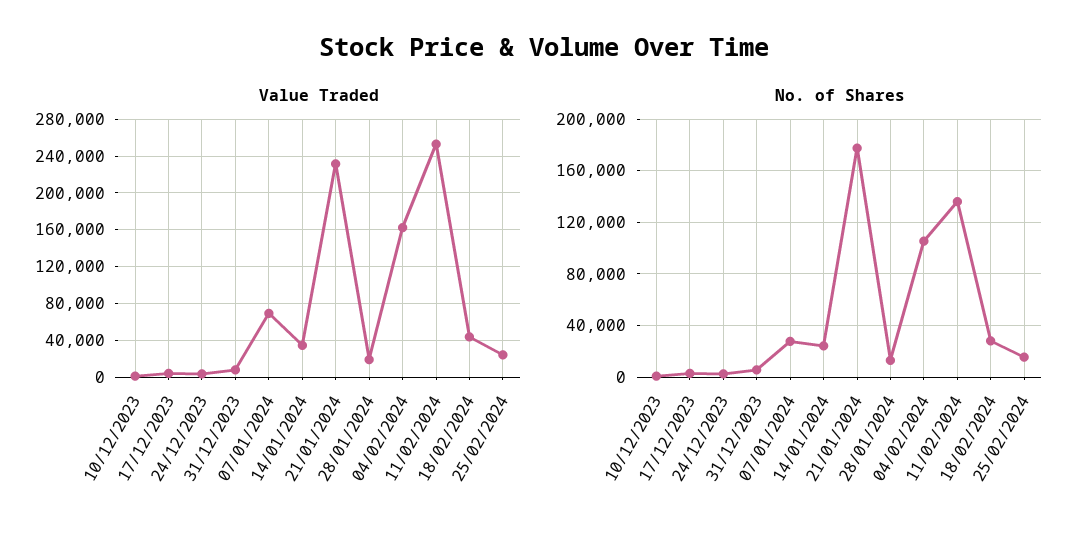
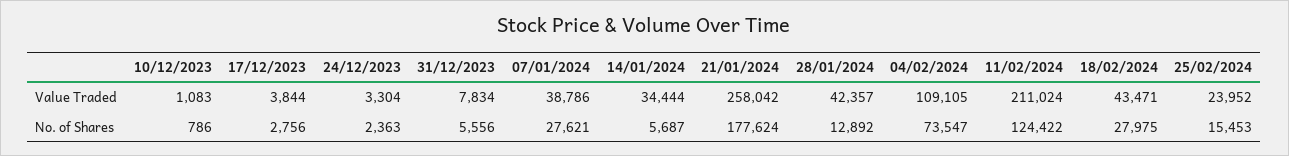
  {
    "Value Traded": {
      "10/12/2023": 1083,
      "17/12/2023": 3844,
      "24/12/2023": 3304,
      "31/12/2023": 7834,
-     "07/01/2024": 70000,
+     "07/01/2024": 38786,
      "14/01/2024": 34444,
-     "21/01/2024": 230000,
+     "21/01/2024": 258042,
-     "28/01/2024": 20000,
+     "28/01/2024": 42357,
-     "04/02/2024": 160000,
+     "04/02/2024": 109105,
-     "11/02/2024": 250000,
+     "11/02/2024": 211024,
      "18/02/2024": 43471,
      "25/02/2024": 23952
    },
    "No. of Shares": {
      "10/12/2023": 786,
      "17/12/2023": 2756,
      "24/12/2023": 2363,
      "31/12/2023": 5556,
      "07/01/2024": 27621,
-     "14/01/2024": 25000,
+     "14/01/2024": 5687,
      "21/01/2024": 177624,
      "28/01/2024": 12892,
-     "04/02/2024": 105000,
+     "04/02/2024": 73547,
-     "11/02/2024": 135000,
+     "11/02/2024": 124422,
      "18/02/2024": 27975,
      "25/02/2024": 15453
    }
  }

